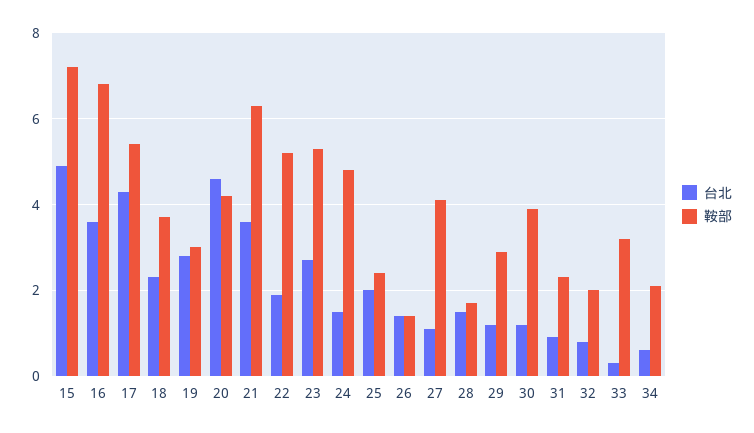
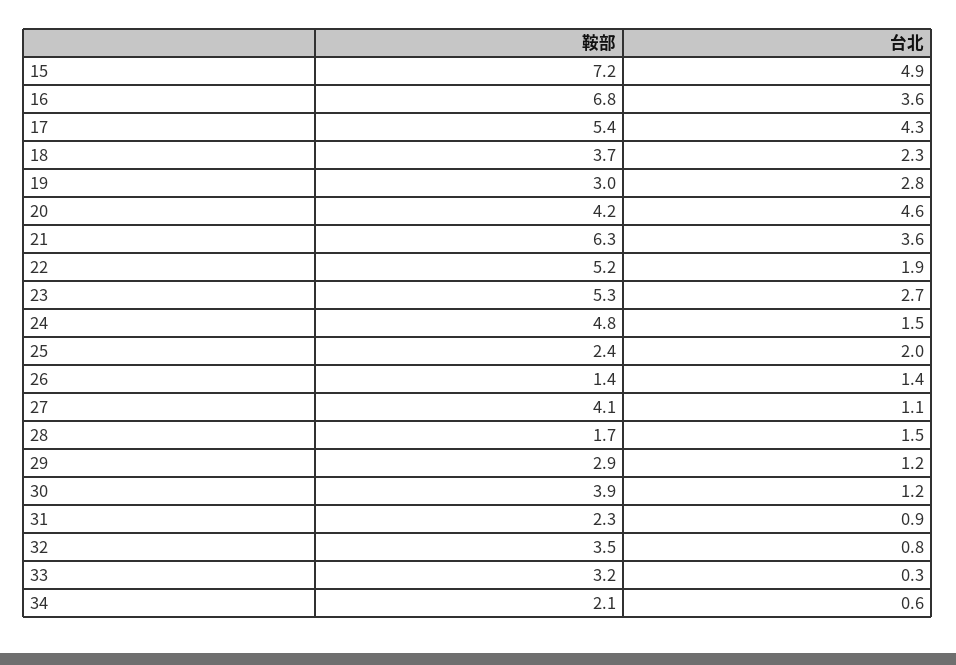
  {
    "台北": {
      "15": 4.9,
      "16": 3.6,
      "17": 4.3,
      "18": 2.3,
      "19": 2.8,
      "20": 4.6,
      "21": 3.6,
      "22": 1.9,
      "23": 2.7,
      "24": 1.5,
      "25": 2,
      "26": 1.4,
      "27": 1.1,
      "28": 1.5,
      "29": 1.2,
      "30": 1.2,
      "31": 0.9,
      "32": 0.8,
      "33": 0.3,
      "34": 0.6
    },
    "鞍部": {
      "15": 7.2,
      "16": 6.8,
      "17": 5.4,
      "18": 3.7,
      "19": 3,
      "20": 4.2,
      "21": 6.3,
      "22": 5.2,
      "23": 5.3,
      "24": 4.8,
      "25": 2.4,
      "26": 1.4,
      "27": 4.1,
      "28": 1.7,
      "29": 2.9,
      "30": 3.9,
      "31": 2.3,
-     "32": 2,
+     "32": 3.5,
      "33": 3.2,
      "34": 2.1
    }
  }

